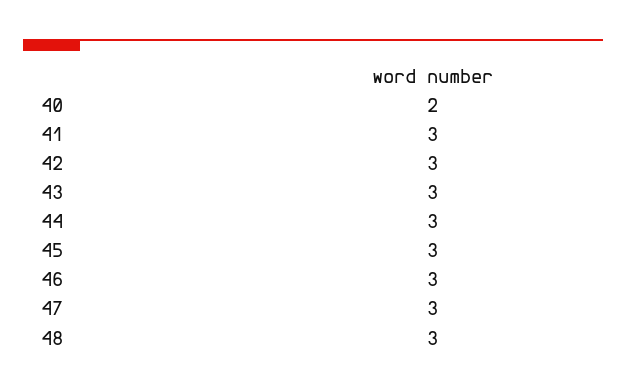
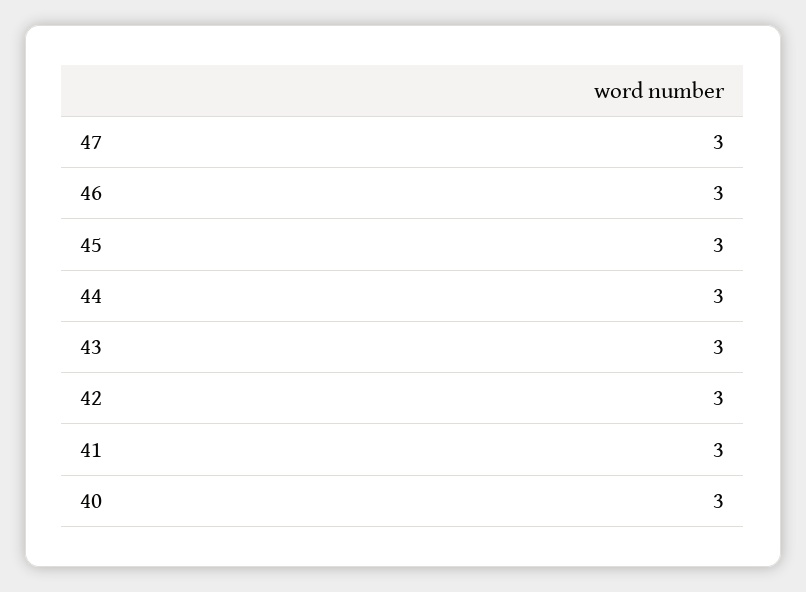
  {
-   "40": 2,
+   "40": 3,
    "41": 3,
    "42": 3,
    "43": 3,
    "44": 3,
    "45": 3,
    "46": 3,
-   "47": 3,
+   "47": 3
-   "48": 3
  }

